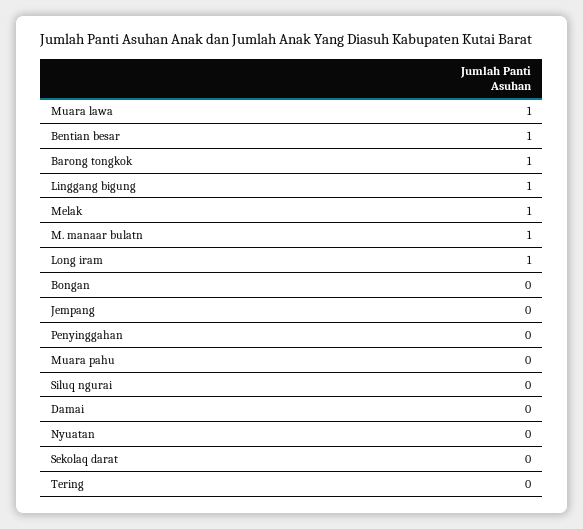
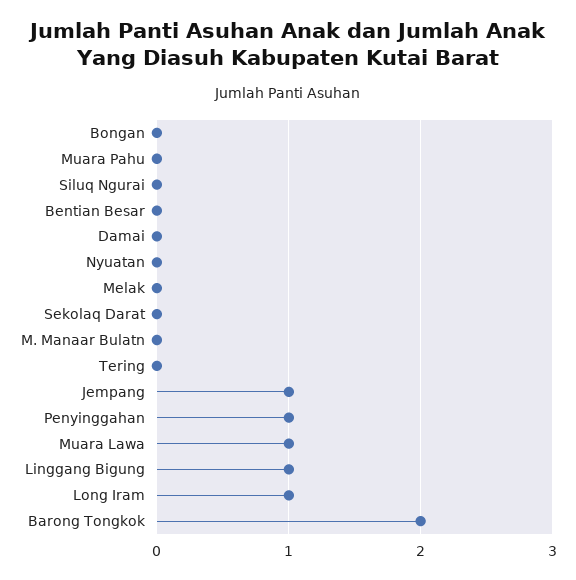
  {
    "Muara lawa": 1,
-   "Bentian besar": 1,
+   "Bentian besar": 0,
-   "Barong tongkok": 1,
+   "Barong tongkok": 2,
    "Linggang bigung": 1,
-   "Melak": 1,
+   "Melak": 0,
-   "M. manaar bulatn": 1,
+   "M. manaar bulatn": 0,
    "Long iram": 1,
    "Bongan": 0,
-   "Jempang": 0,
+   "Jempang": 1,
-   "Penyinggahan": 0,
+   "Penyinggahan": 1,
    "Muara pahu": 0,
    "Siluq ngurai": 0,
    "Damai": 0,
    "Nyuatan": 0,
    "Sekolaq darat": 0,
    "Tering": 0
  }

